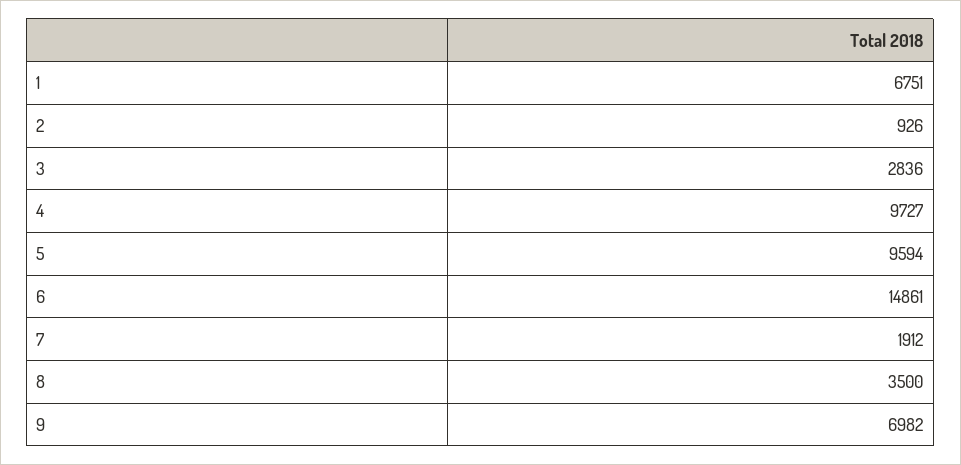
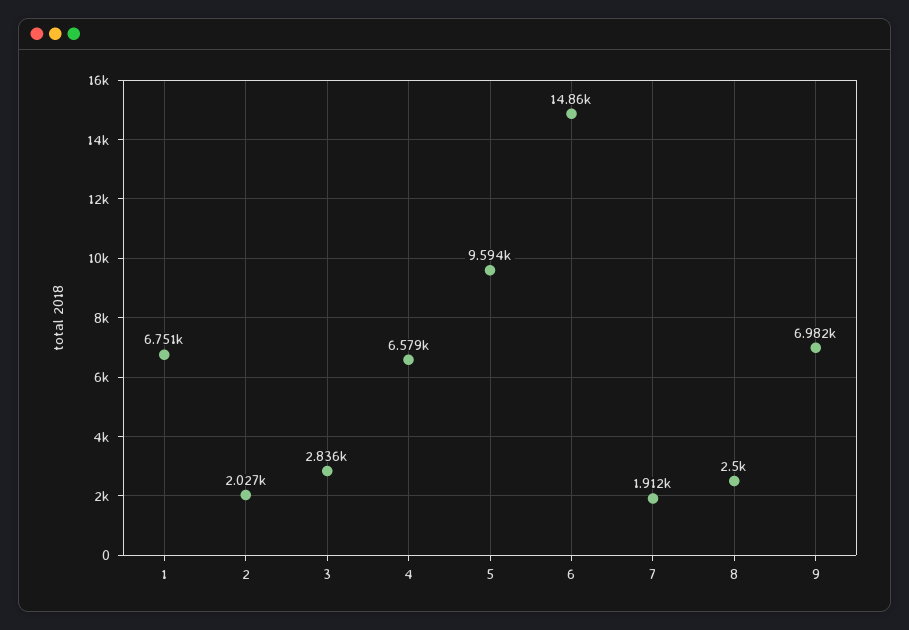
  {
    "1": 6751,
-   "2": 926,
+   "2": 2027,
    "3": 2836,
-   "4": 9727,
+   "4": 6579,
    "5": 9594,
    "6": 14861,
    "7": 1912,
-   "8": 3500,
+   "8": 2500,
    "9": 6982
  }

